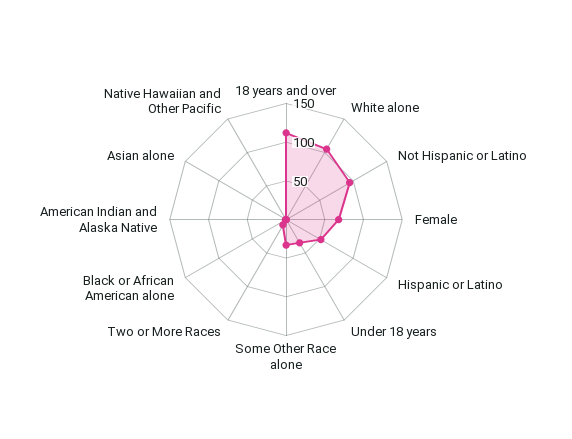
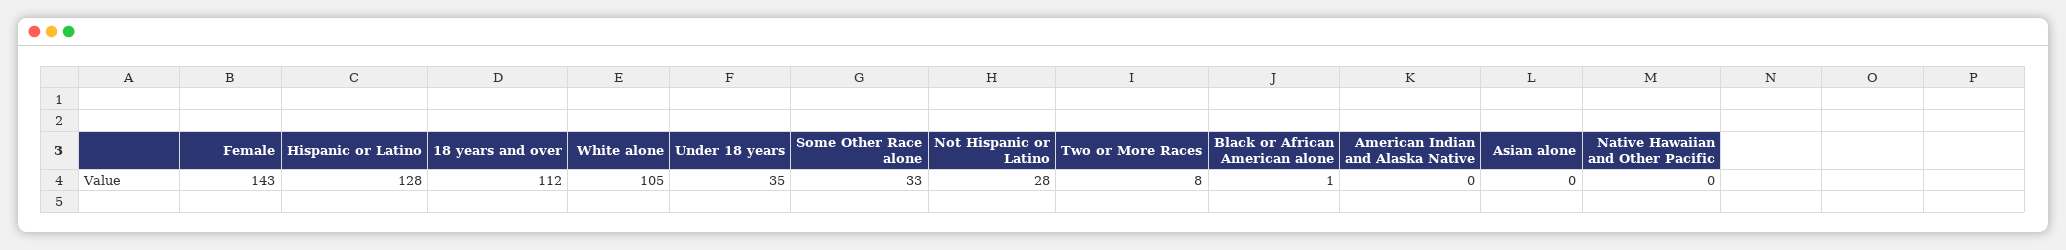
  {
    "18 years and over": 112,
    "White alone": 105,
-   "Not Hispanic or Latino": 100,
+   "Not Hispanic or Latino": 28,
-   "Female": 75,
+   "Female": 143,
-   "Hispanic or Latino": 50,
+   "Hispanic or Latino": 128,
    "Under 18 years": 35,
    "Some Other Race alone": 33,
    "Two or More Races": 8,
    "Black or African American alone": 1,
    "American Indian and Alaska Native": 0,
    "Asian alone": 0,
    "Native Hawaiian and Other Pacific": 0
  }

